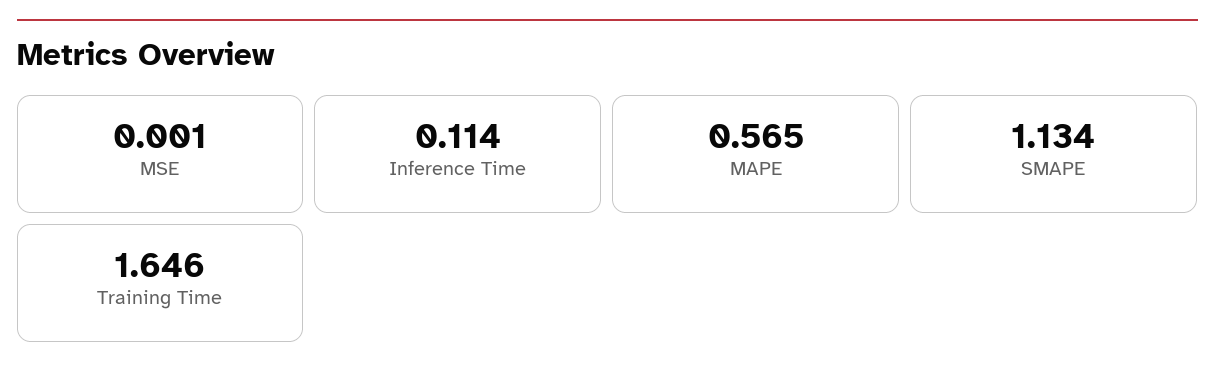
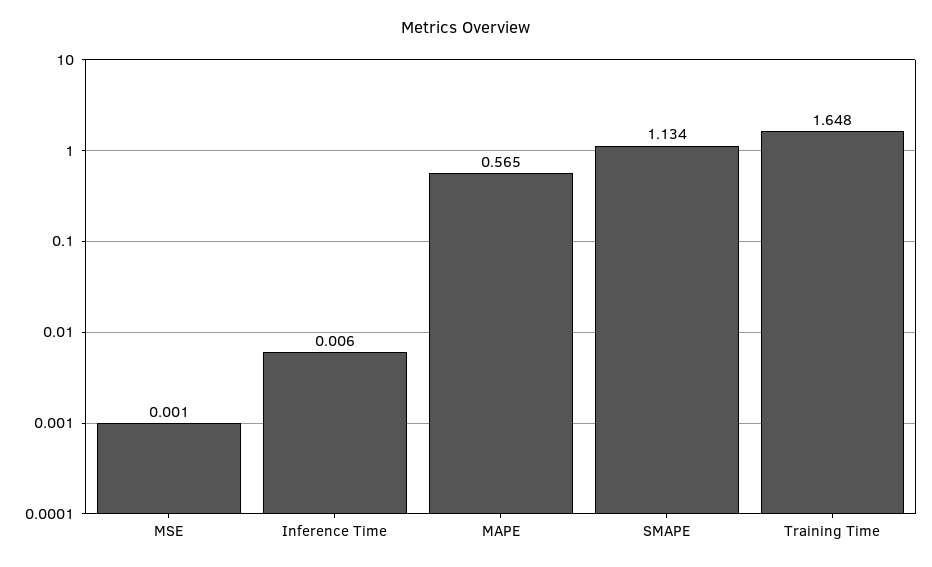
  {
    "MSE": 0.001,
-   "Inference Time": 0.114,
+   "Inference Time": 0.006,
    "MAPE": 0.565,
    "SMAPE": 1.134,
-   "Training Time": 1.646
+   "Training Time": 1.648
  }

